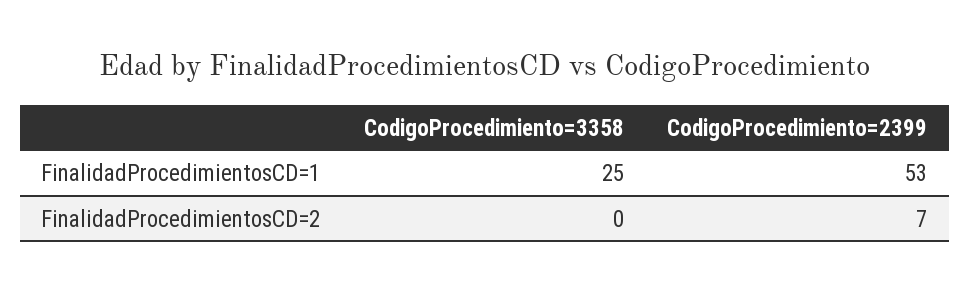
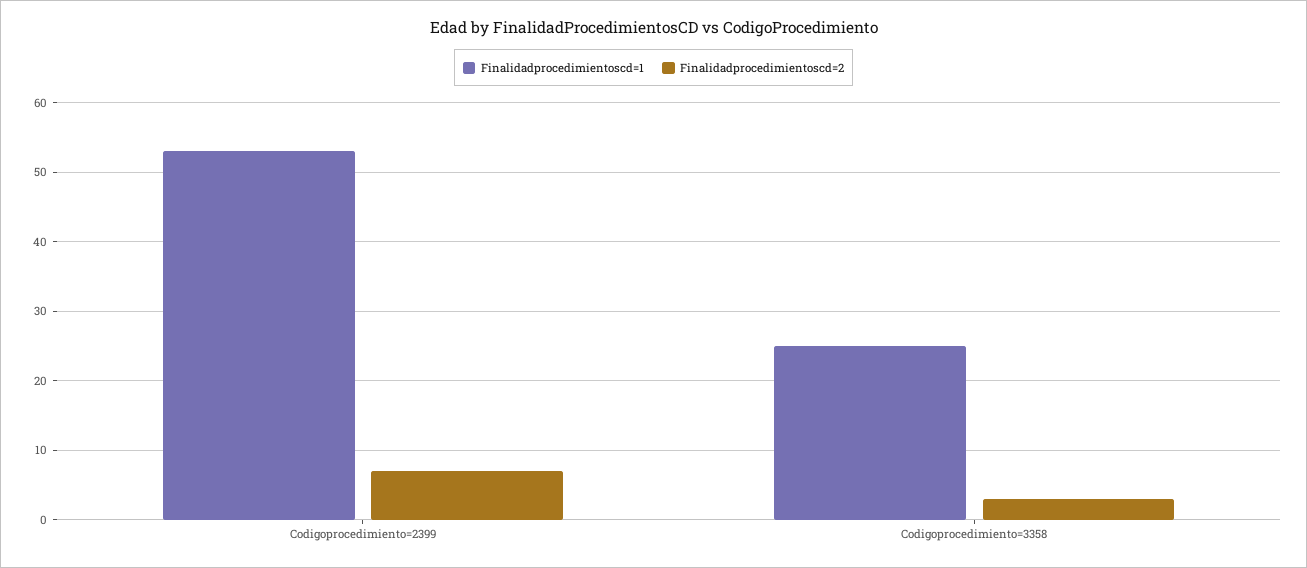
  {
    "FinalidadProcedimientosCD=1": {
      "CodigoProcedimiento=3358": 25,
      "CodigoProcedimiento=2399": 53
    },
    "FinalidadProcedimientosCD=2": {
-     "CodigoProcedimiento=3358": 0,
+     "CodigoProcedimiento=3358": 3,
      "CodigoProcedimiento=2399": 7
    }
  }

